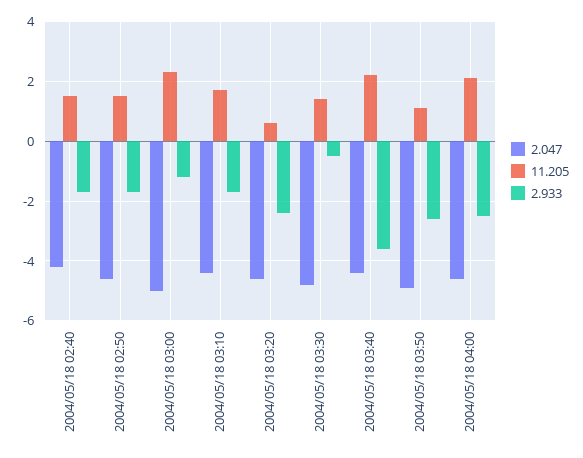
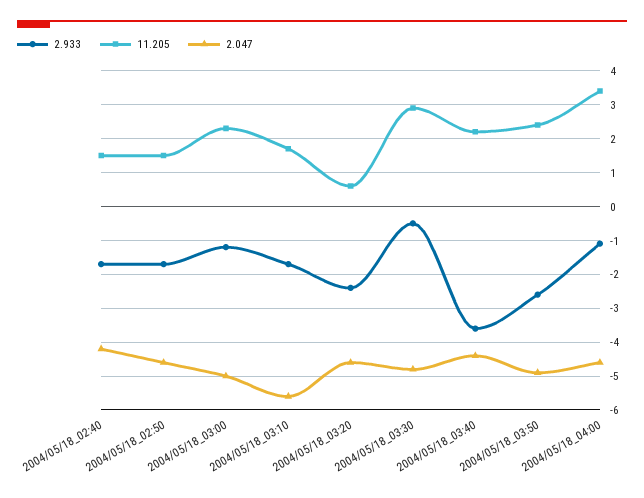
  {
    "2.047": {
      "2004/05/18 02:40": -4,
      "2004/05/18 02:50": -4.5,
      "2004/05/18 03:00": -5,
-     "2004/05/18 03:10": -4.5,
+     "2004/05/18 03:10": -5.5,
      "2004/05/18 03:20": -4.5,
      "2004/05/18 03:30": -5,
      "2004/05/18 03:40": -4.5,
      "2004/05/18 03:50": -5,
      "2004/05/18 04:00": -4.5
    },
    "11.205": {
      "2004/05/18 02:40": 1.5,
      "2004/05/18 02:50": 1.5,
      "2004/05/18 03:00": 2.5,
      "2004/05/18 03:10": 1.5,
      "2004/05/18 03:20": 0.5,
-     "2004/05/18 03:30": 1.5,
+     "2004/05/18 03:30": 3,
      "2004/05/18 03:40": 2,
-     "2004/05/18 03:50": 1,
+     "2004/05/18 03:50": 2.5,
-     "2004/05/18 04:00": 2
+     "2004/05/18 04:00": 3.5
    },
    "2.933": {
      "2004/05/18 02:40": -1.5,
      "2004/05/18 02:50": -1.5,
      "2004/05/18 03:00": -1,
      "2004/05/18 03:10": -1.5,
      "2004/05/18 03:20": -2.5,
      "2004/05/18 03:30": -0.5,
      "2004/05/18 03:40": -3.5,
      "2004/05/18 03:50": -2.5,
-     "2004/05/18 04:00": -2.5
+     "2004/05/18 04:00": -1
    }
  }

